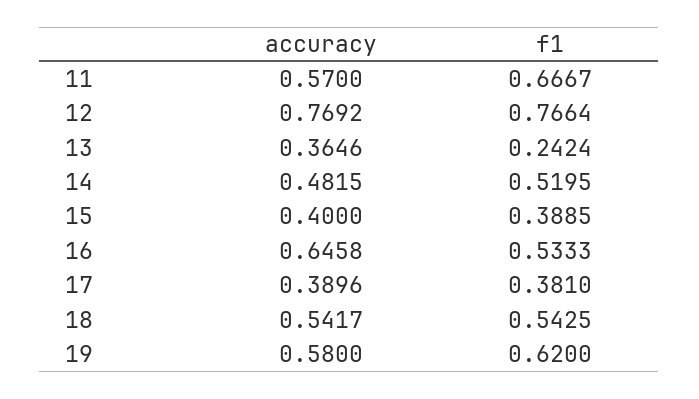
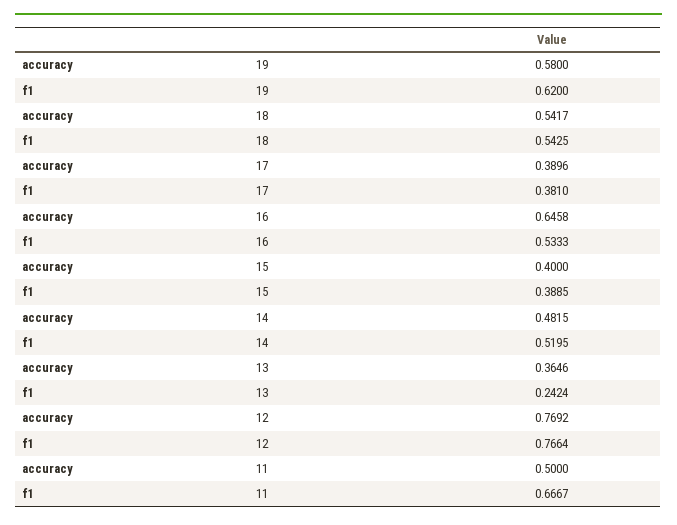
  {
    "accuracy": {
-     "11": 0.57,
+     "11": 0.5,
      "12": 0.7692,
      "13": 0.3646,
      "14": 0.4815,
      "15": 0.4,
      "16": 0.6458,
      "17": 0.3896,
      "18": 0.5417,
      "19": 0.58
    },
    "f1": {
      "11": 0.6667,
      "12": 0.7664,
      "13": 0.2424,
      "14": 0.5195,
      "15": 0.3885,
      "16": 0.5333,
      "17": 0.381,
      "18": 0.5425,
      "19": 0.62
    }
  }

